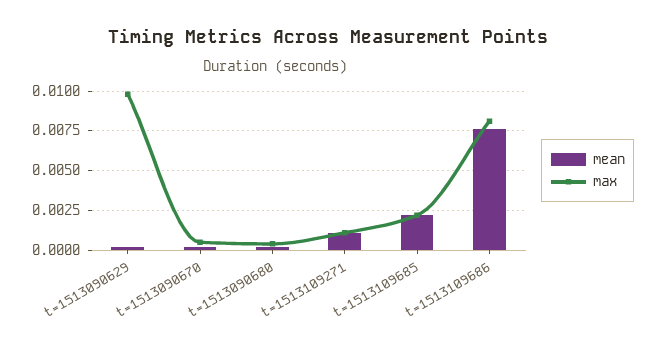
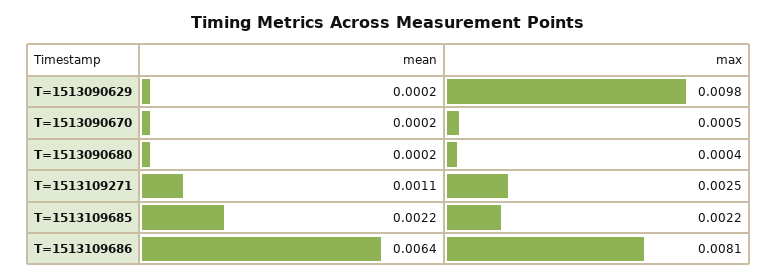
  {
    "mean": {
      "t=1513090629": 0.0002,
      "t=1513090670": 0.0002,
      "t=1513090680": 0.0002,
      "t=1513109271": 0.0011,
      "t=1513109685": 0.0022,
-     "t=1513109686": 0.0075
+     "t=1513109686": 0.0064
    },
    "max": {
      "t=1513090629": 0.0098,
      "t=1513090670": 0.0005,
      "t=1513090680": 0.0004,
-     "t=1513109271": 0.001,
+     "t=1513109271": 0.0025,
      "t=1513109685": 0.0022,
      "t=1513109686": 0.0081
    }
  }

